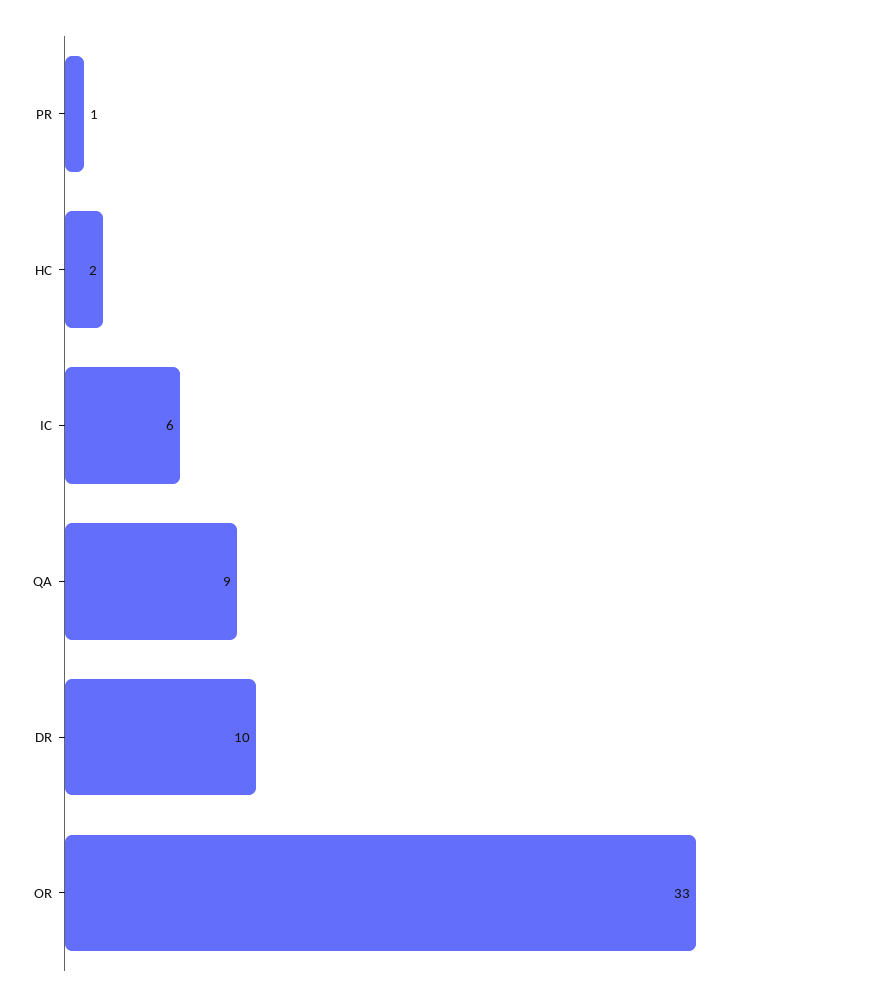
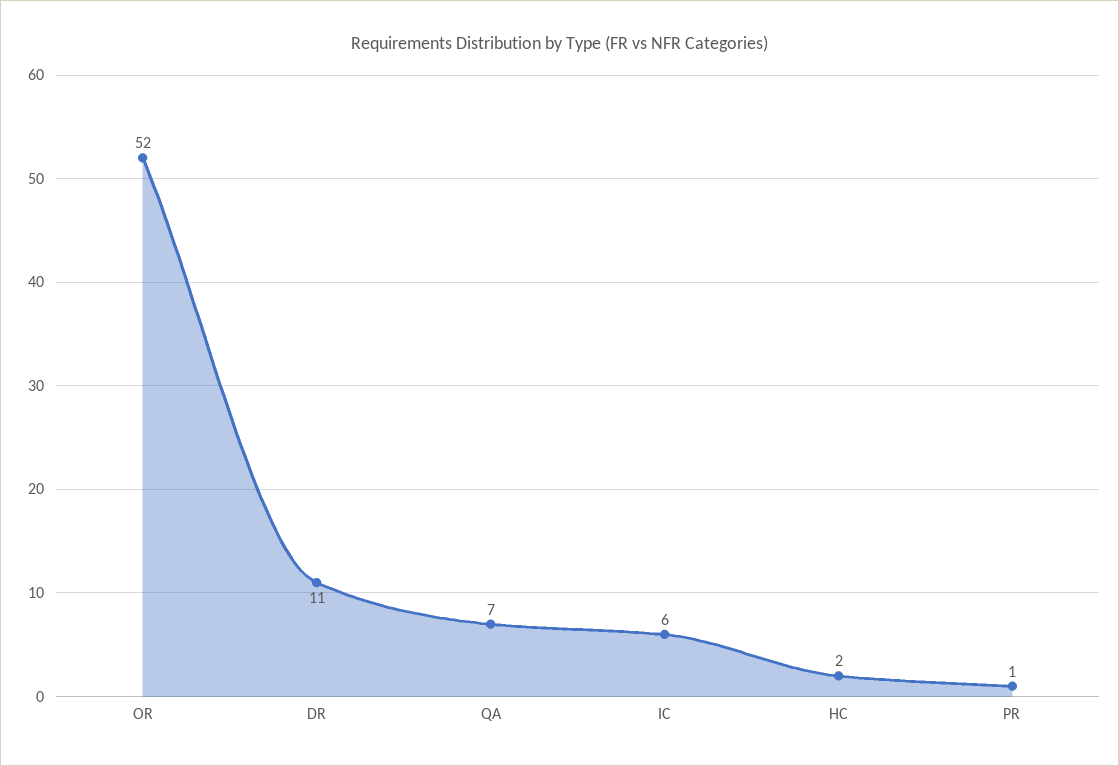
  {
    "PR": 1,
    "HC": 2,
    "IC": 6,
-   "QA": 9,
+   "QA": 7,
-   "DR": 10,
+   "DR": 11,
-   "OR": 33
+   "OR": 52
  }

